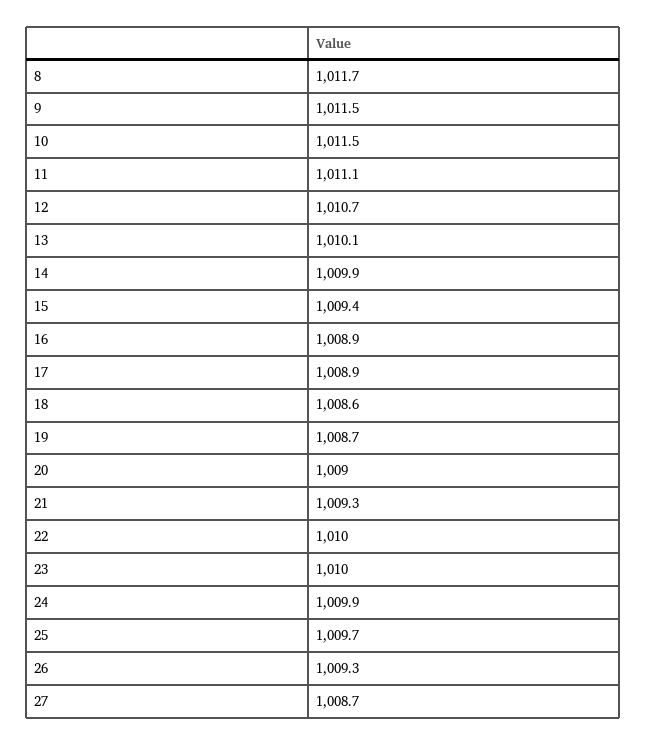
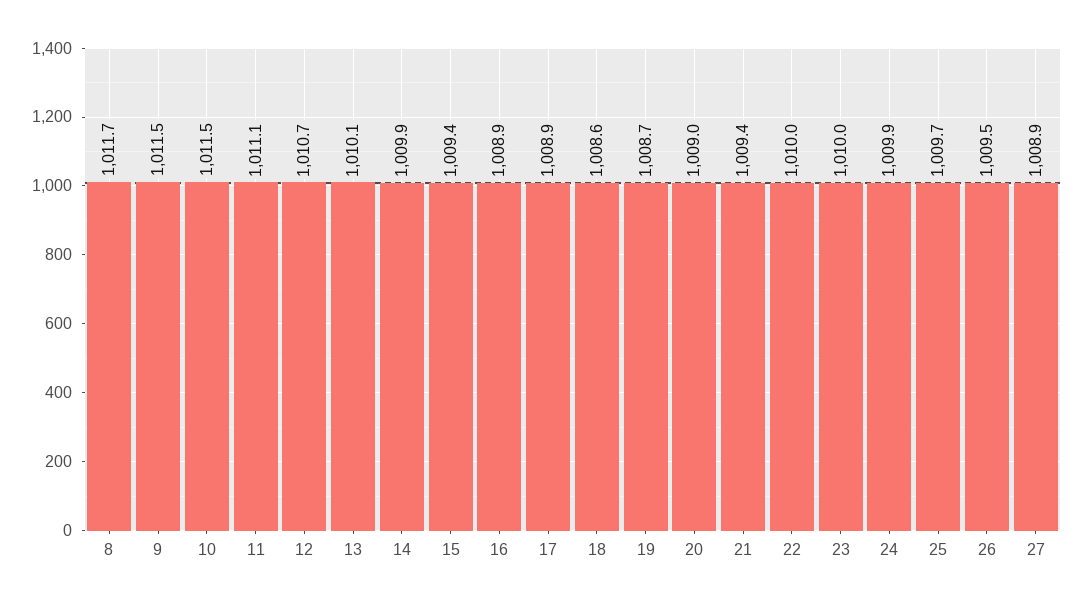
  {
    "8": 1011.7,
    "9": 1011.5,
    "10": 1011.5,
    "11": 1011.1,
    "12": 1010.7,
    "13": 1010.1,
    "14": 1009.9,
    "15": 1009.4,
    "16": 1008.9,
    "17": 1008.9,
    "18": 1008.6,
    "19": 1008.7,
    "20": 1009,
-   "21": 1009.3,
+   "21": 1009.4,
    "22": 1010,
    "23": 1010,
    "24": 1009.9,
    "25": 1009.7,
-   "26": 1009.3,
+   "26": 1009.5,
-   "27": 1008.7
+   "27": 1008.9
  }

